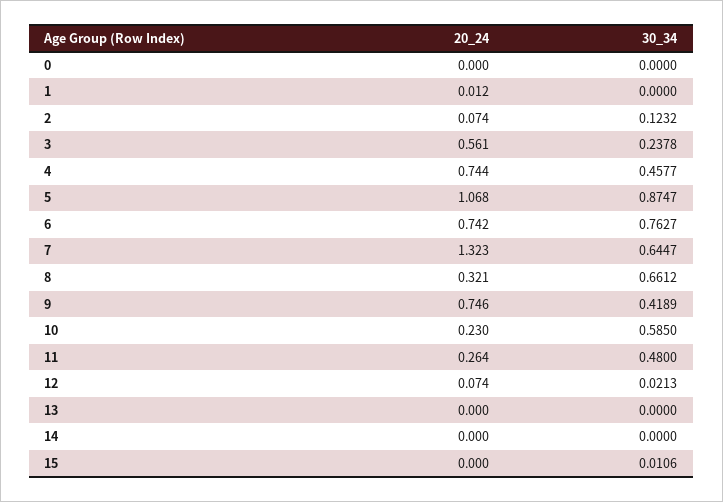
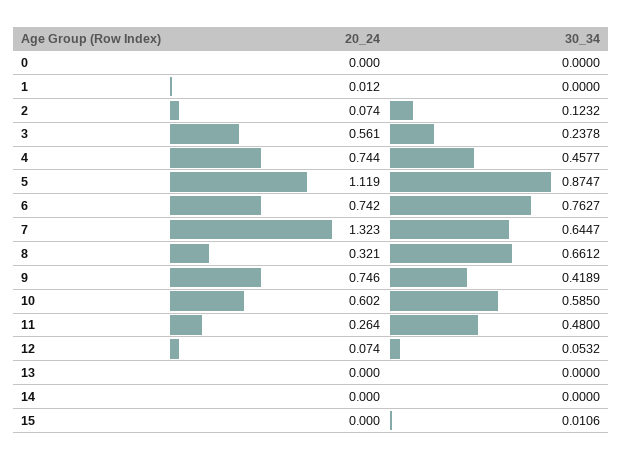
  {
    "20_24": {
      "0": 0,
      "1": 0.012,
      "2": 0.074,
      "3": 0.561,
      "4": 0.744,
-     "5": 1.068,
+     "5": 1.119,
      "6": 0.742,
      "7": 1.323,
      "8": 0.321,
      "9": 0.746,
-     "10": 0.23,
+     "10": 0.602,
      "11": 0.264,
      "12": 0.074,
      "13": 0,
      "14": 0,
      "15": 0
    },
    "30_34": {
      "0": 0,
      "1": 0,
      "2": 0.1232,
      "3": 0.2378,
      "4": 0.4577,
      "5": 0.8747,
      "6": 0.7627,
      "7": 0.6447,
      "8": 0.6612,
      "9": 0.4189,
      "10": 0.585,
      "11": 0.48,
-     "12": 0.0213,
+     "12": 0.0532,
      "13": 0,
      "14": 0,
      "15": 0.0106
    }
  }

